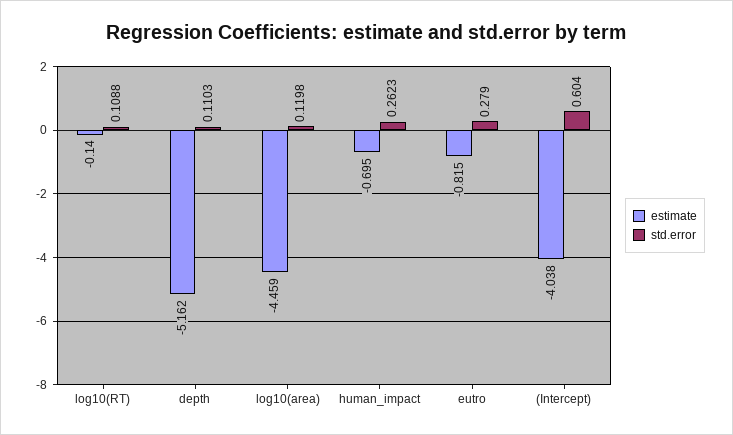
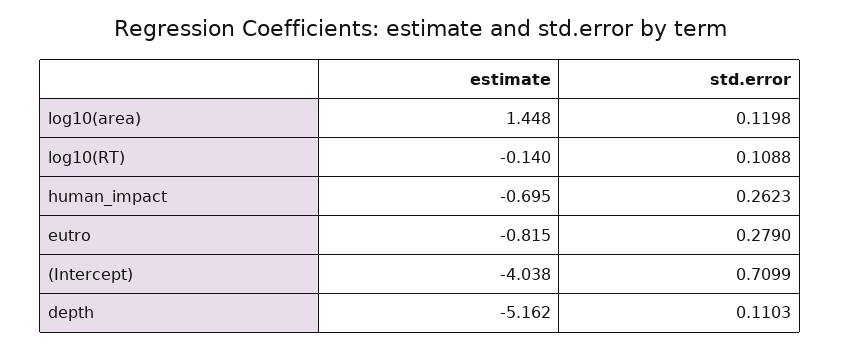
  {
    "estimate": {
      "log10(RT)": -0.14,
      "depth": -5.162,
-     "log10(area)": -4.459,
+     "log10(area)": 1.448,
      "human_impact": -0.695,
      "eutro": -0.815,
      "(Intercept)": -4.038
    },
    "std.error": {
      "log10(RT)": 0.1088,
      "depth": 0.1103,
      "log10(area)": 0.1198,
      "human_impact": 0.2623,
      "eutro": 0.279,
-     "(Intercept)": 0.604
+     "(Intercept)": 0.7099
    }
  }

